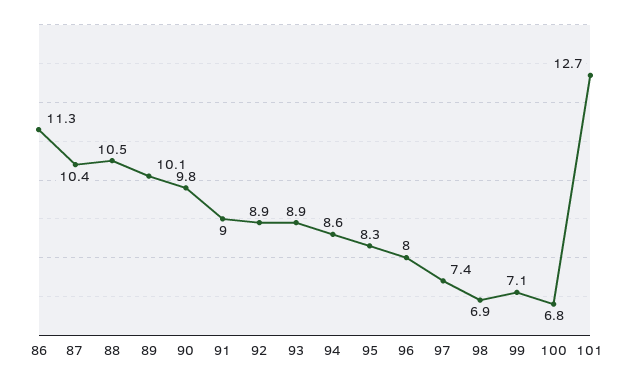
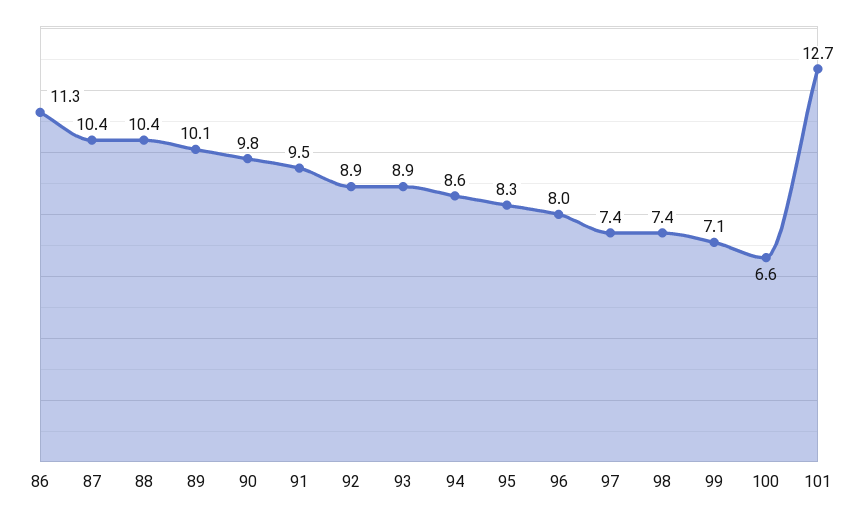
  {
    "86": 11.3,
    "87": 10.4,
-   "88": 10.5,
+   "88": 10.4,
    "89": 10.1,
    "90": 9.8,
-   "91": 9,
+   "91": 9.5,
    "92": 8.9,
    "93": 8.9,
    "94": 8.6,
    "95": 8.3,
    "96": 8,
    "97": 7.4,
-   "98": 6.9,
+   "98": 7.4,
    "99": 7.1,
-   "100": 6.8,
+   "100": 6.6,
    "101": 12.7
  }

